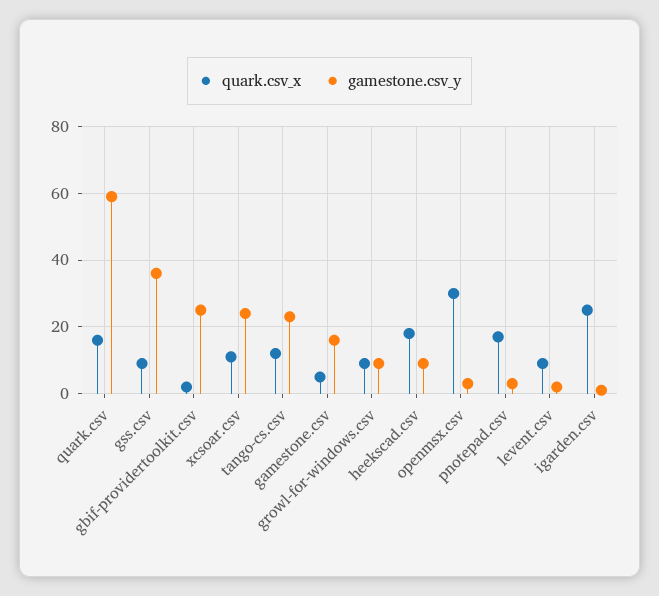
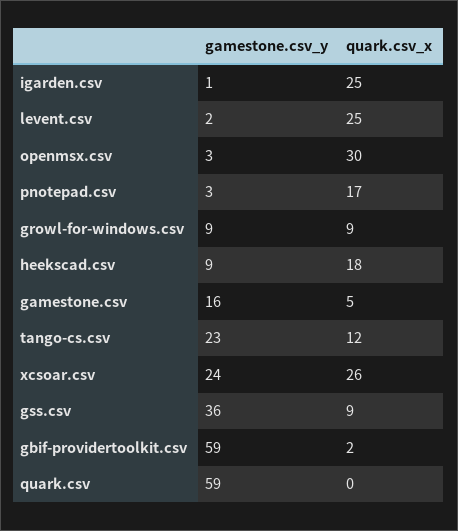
  {
    "quark.csv_x": {
-     "quark.csv": 15,
+     "quark.csv": 0,
      "gss.csv": 9,
      "gbif-providertoolkit.csv": 2,
-     "xcsoar.csv": 10,
+     "xcsoar.csv": 26,
      "tango-cs.csv": 12,
      "gamestone.csv": 5,
      "growl-for-windows.csv": 9,
      "heekscad.csv": 18,
      "openmsx.csv": 30,
      "pnotepad.csv": 17,
-     "levent.csv": 10,
+     "levent.csv": 25,
      "igarden.csv": 25
    },
    "gamestone.csv_y": {
      "quark.csv": 59,
      "gss.csv": 36,
-     "gbif-providertoolkit.csv": 25,
+     "gbif-providertoolkit.csv": 59,
      "xcsoar.csv": 24,
      "tango-cs.csv": 23,
      "gamestone.csv": 16,
      "growl-for-windows.csv": 9,
      "heekscad.csv": 9,
      "openmsx.csv": 3,
      "pnotepad.csv": 3,
      "levent.csv": 2,
      "igarden.csv": 1
    }
  }

